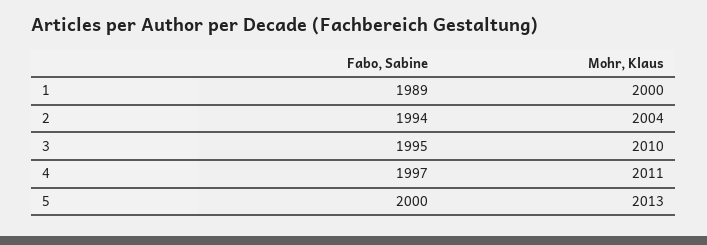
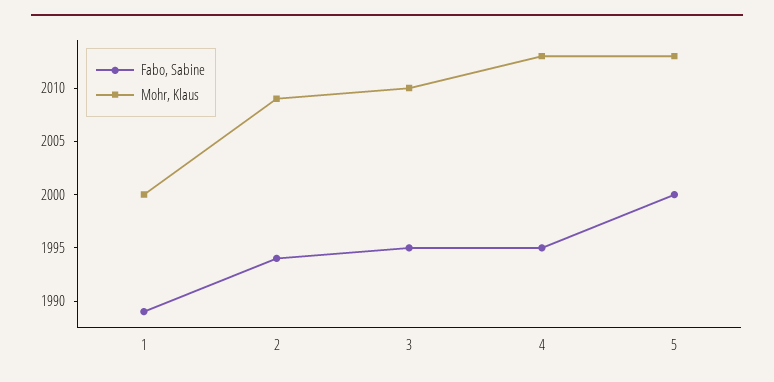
  {
    "Fabo, Sabine": {
      "1": 1989,
      "2": 1994,
      "3": 1995,
-     "4": 1997,
+     "4": 1995,
      "5": 2000
    },
    "Mohr, Klaus": {
      "1": 2000,
-     "2": 2004,
+     "2": 2009,
      "3": 2010,
-     "4": 2011,
+     "4": 2013,
      "5": 2013
    }
  }

